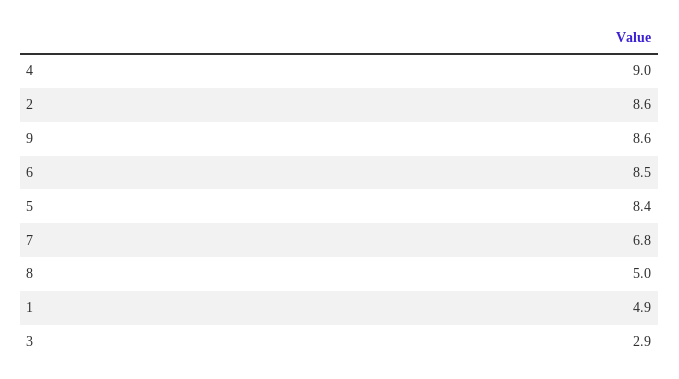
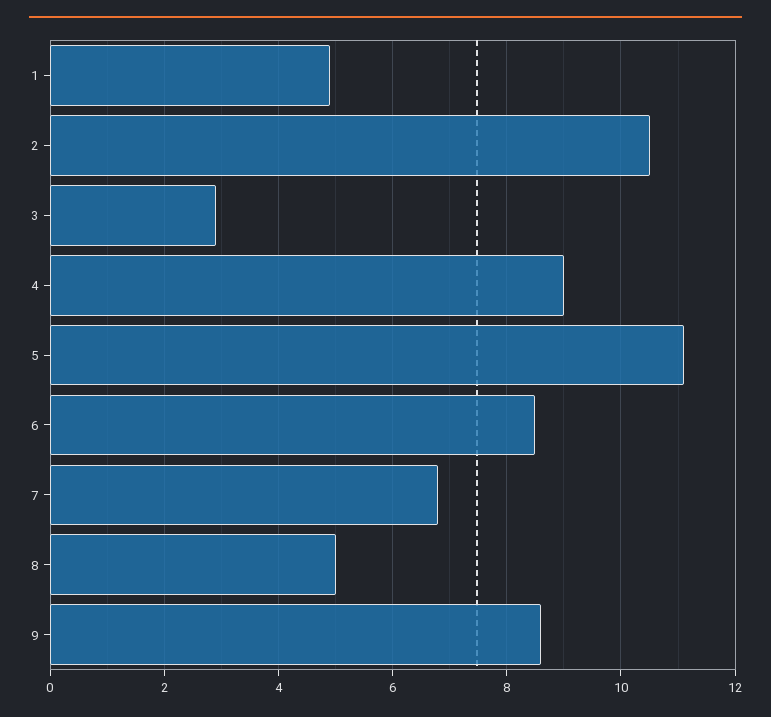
  {
    "4": 9,
-   "2": 8.6,
+   "2": 10.5,
    "9": 8.6,
    "6": 8.5,
-   "5": 8.4,
+   "5": 11,
    "7": 6.8,
    "8": 5,
    "1": 4.9,
    "3": 2.9
  }

